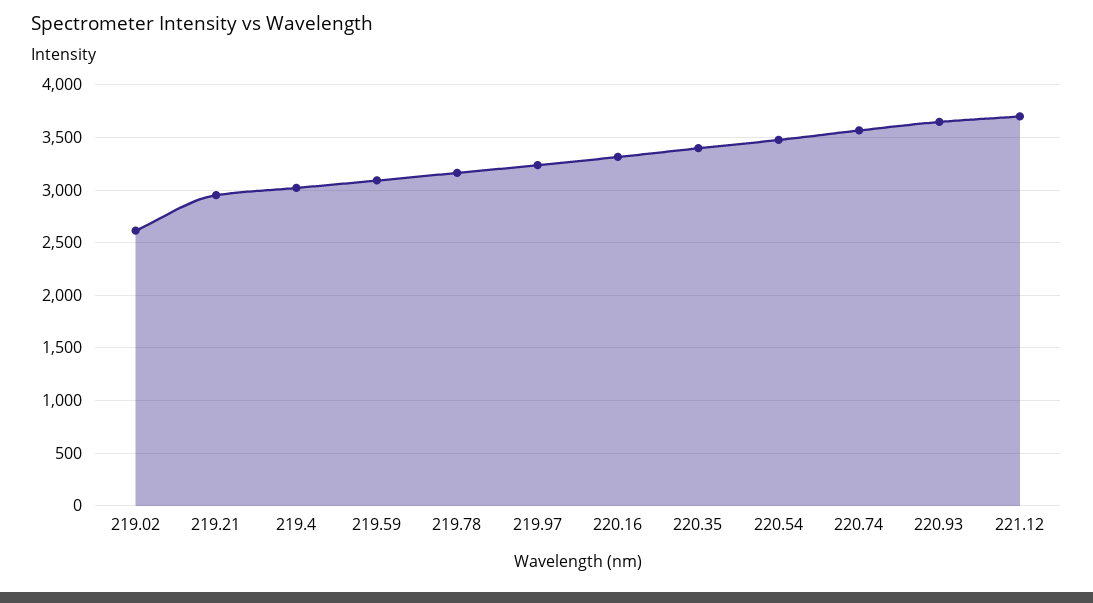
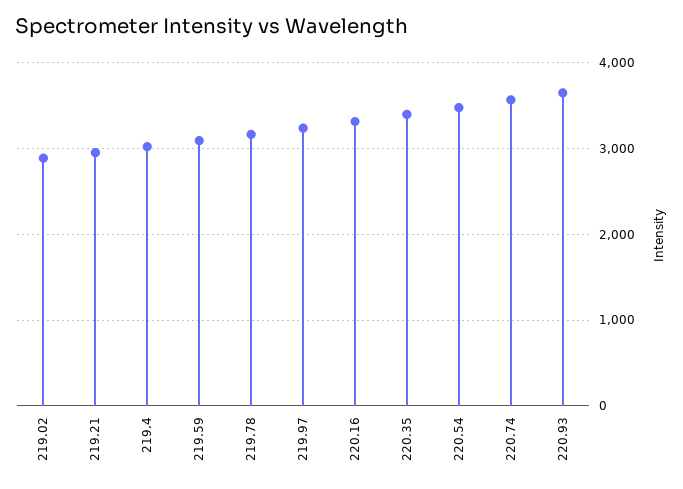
  {
-   "219.02": 2600,
+   "219.02": 2900,
    "219.21": 3000,
    "219.4": 3000,
    "219.59": 3100,
    "219.78": 3200,
    "219.97": 3200,
    "220.16": 3300,
    "220.35": 3400,
    "220.54": 3500,
    "220.74": 3600,
-   "220.93": 3600,
+   "220.93": 3600
-   "221.12": 3700
  }

